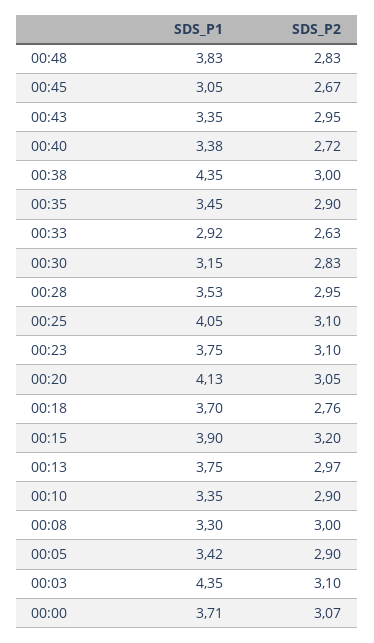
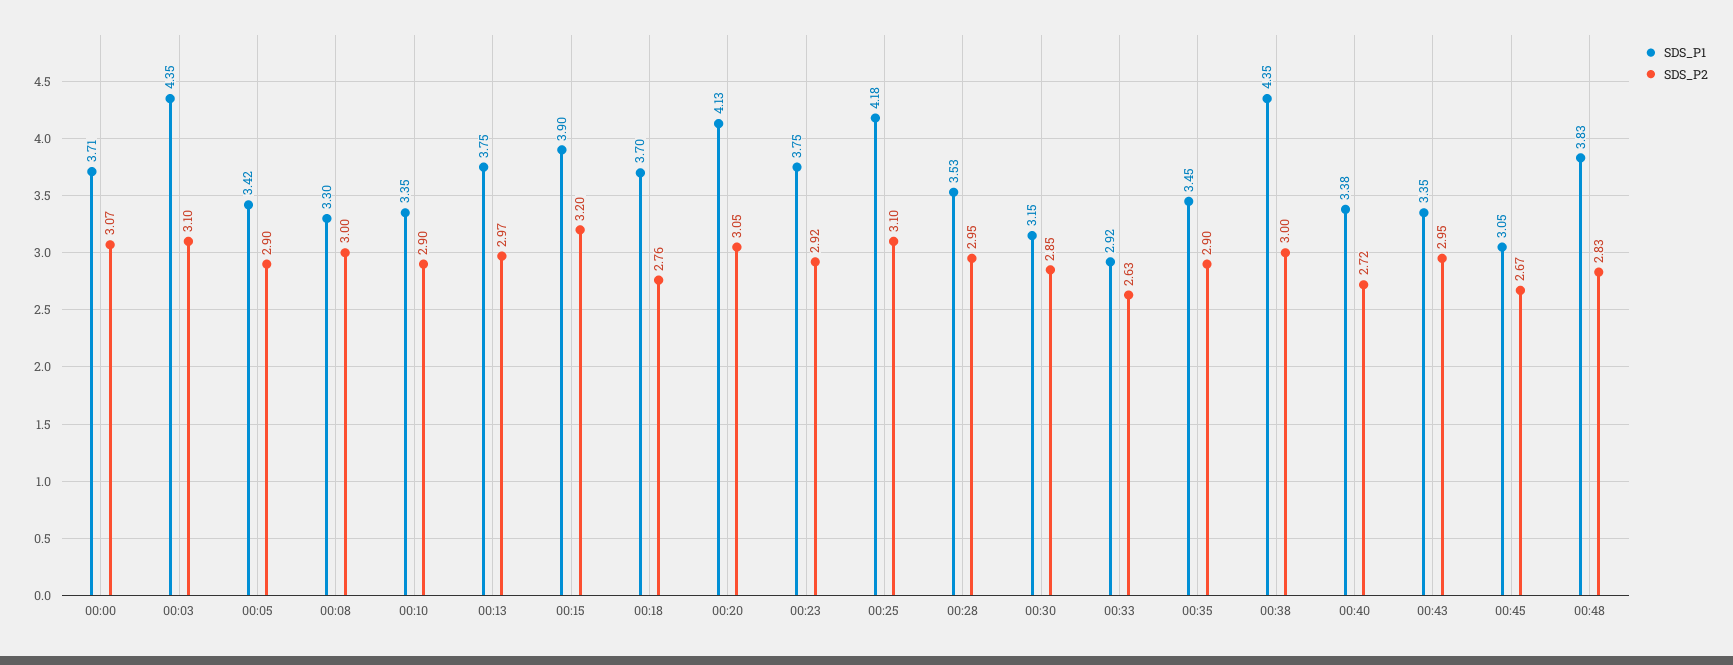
  {
    "SDS_P1": {
      "00:48": 3.83,
      "00:45": 3.05,
      "00:43": 3.35,
      "00:40": 3.38,
      "00:38": 4.35,
      "00:35": 3.45,
      "00:33": 2.92,
      "00:30": 3.15,
      "00:28": 3.53,
-     "00:25": 4.05,
+     "00:25": 4.18,
      "00:23": 3.75,
      "00:20": 4.13,
      "00:18": 3.7,
      "00:15": 3.9,
      "00:13": 3.75,
      "00:10": 3.35,
      "00:08": 3.3,
      "00:05": 3.42,
      "00:03": 4.35,
      "00:00": 3.71
    },
    "SDS_P2": {
      "00:48": 2.83,
      "00:45": 2.67,
      "00:43": 2.95,
      "00:40": 2.72,
      "00:38": 3,
      "00:35": 2.9,
      "00:33": 2.63,
-     "00:30": 2.83,
+     "00:30": 2.85,
      "00:28": 2.95,
      "00:25": 3.1,
-     "00:23": 3.1,
+     "00:23": 2.92,
      "00:20": 3.05,
      "00:18": 2.76,
      "00:15": 3.2,
      "00:13": 2.97,
      "00:10": 2.9,
      "00:08": 3,
      "00:05": 2.9,
      "00:03": 3.1,
      "00:00": 3.07
    }
  }

